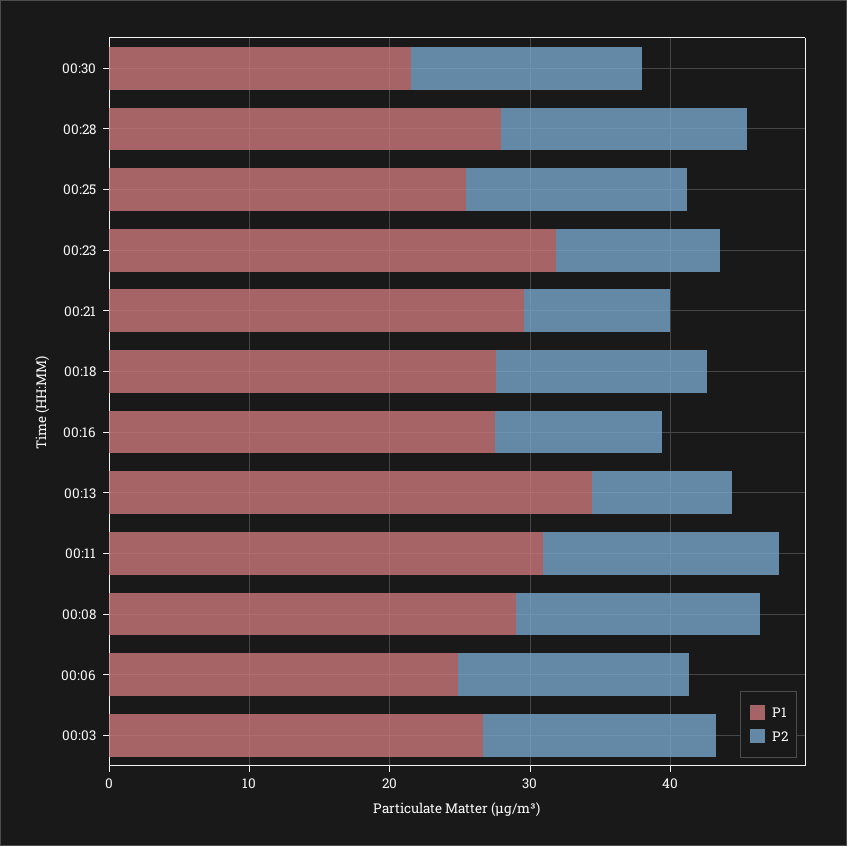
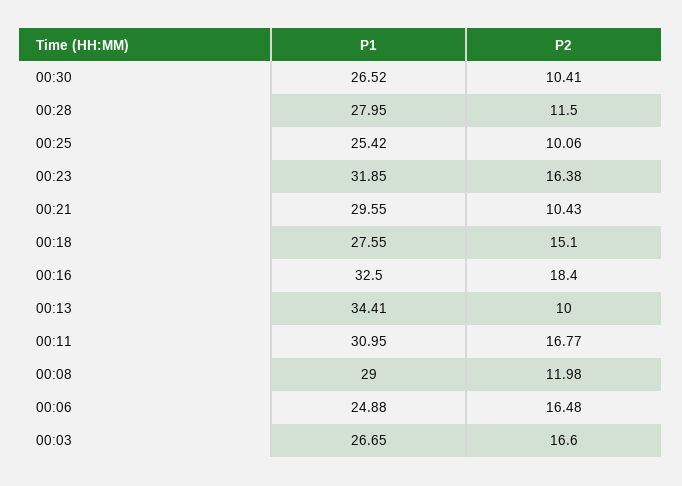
  {
    "P1": {
-     "00:30": 22,
+     "00:30": 26.52,
      "00:28": 27.95,
      "00:25": 25.42,
      "00:23": 31.85,
      "00:21": 29.55,
      "00:18": 27.55,
-     "00:16": 28,
+     "00:16": 32.5,
      "00:13": 34.41,
      "00:11": 30.95,
      "00:08": 29,
      "00:06": 24.88,
      "00:03": 26.65
    },
    "P2": {
-     "00:30": 16,
+     "00:30": 10.41,
-     "00:28": 18,
+     "00:28": 11.5,
-     "00:25": 16,
+     "00:25": 10.06,
-     "00:23": 12,
+     "00:23": 16.38,
      "00:21": 10.43,
      "00:18": 15.1,
-     "00:16": 12,
+     "00:16": 18.4,
      "00:13": 10,
      "00:11": 16.77,
-     "00:08": 18,
+     "00:08": 11.98,
      "00:06": 16.48,
      "00:03": 16.6
    }
  }

